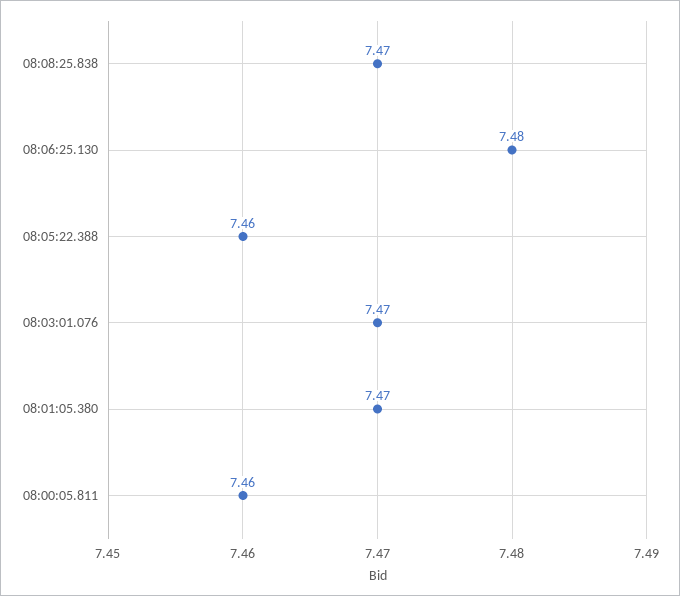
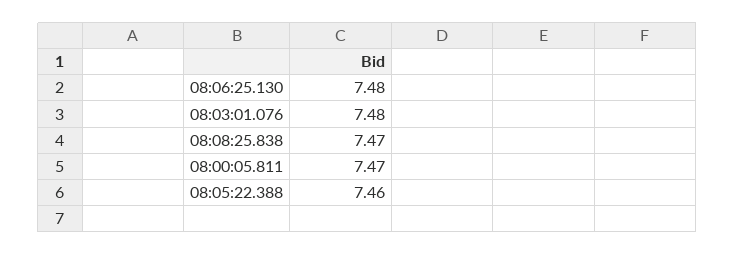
  {
    "08:08:25.838": 7.47,
    "08:06:25.130": 7.48,
    "08:05:22.388": 7.46,
-   "08:03:01.076": 7.47,
+   "08:03:01.076": 7.48,
-   "08:01:05.380": 7.47,
-   "08:00:05.811": 7.46
+   "08:00:05.811": 7.47
  }

